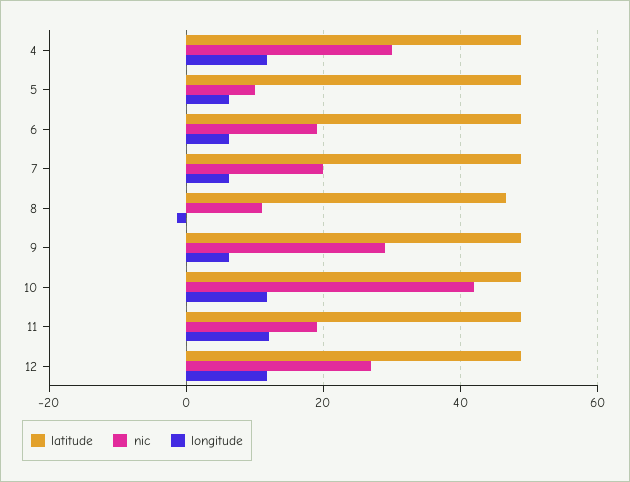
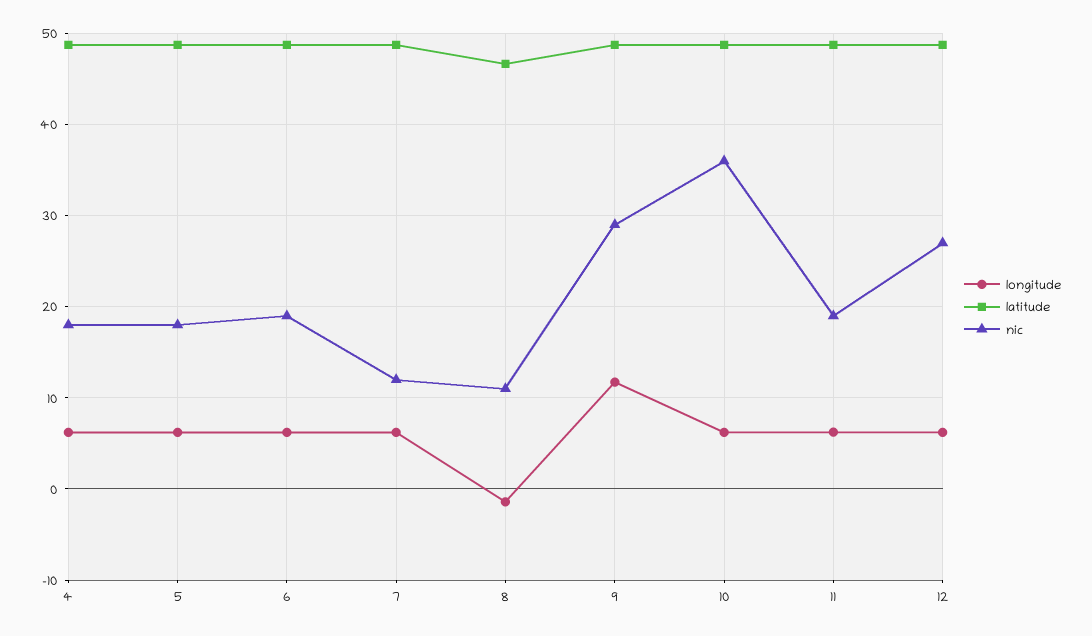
  {
    "latitude": {
      "4": 49,
      "5": 49,
      "6": 49,
      "7": 49,
      "8": 47,
      "9": 49,
      "10": 49,
      "11": 49,
      "12": 49
    },
    "nic": {
-     "4": 30,
+     "4": 18,
-     "5": 10,
+     "5": 18,
      "6": 19,
-     "7": 20,
+     "7": 12,
      "8": 11,
      "9": 29,
-     "10": 42,
+     "10": 36,
      "11": 19,
      "12": 27
    },
    "longitude": {
-     "4": 12,
+     "4": 6,
      "5": 6,
      "6": 6,
      "7": 6,
      "8": -1,
-     "9": 6,
+     "9": 12,
-     "10": 12,
+     "10": 6,
-     "11": 12,
+     "11": 6,
-     "12": 12
+     "12": 6
    }
  }

